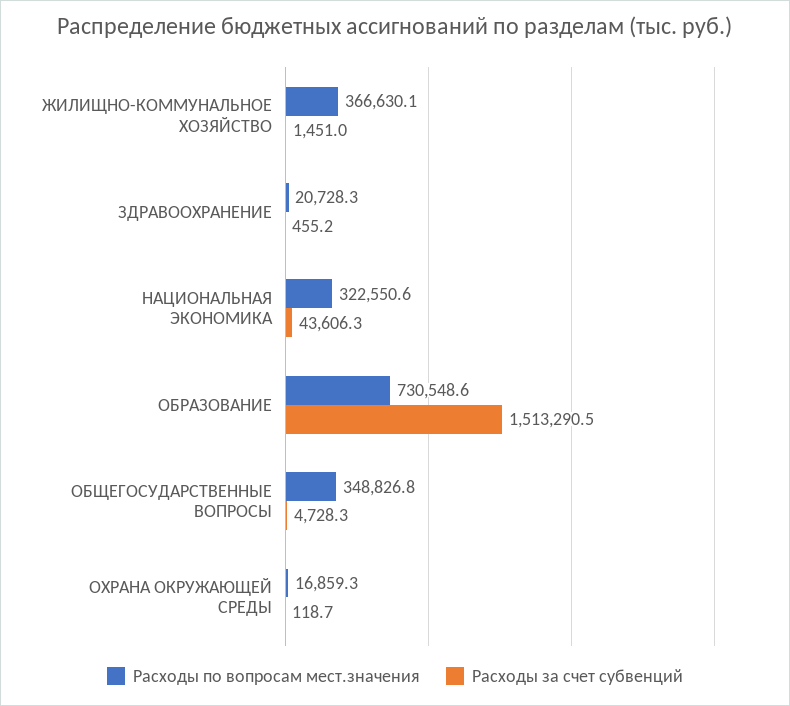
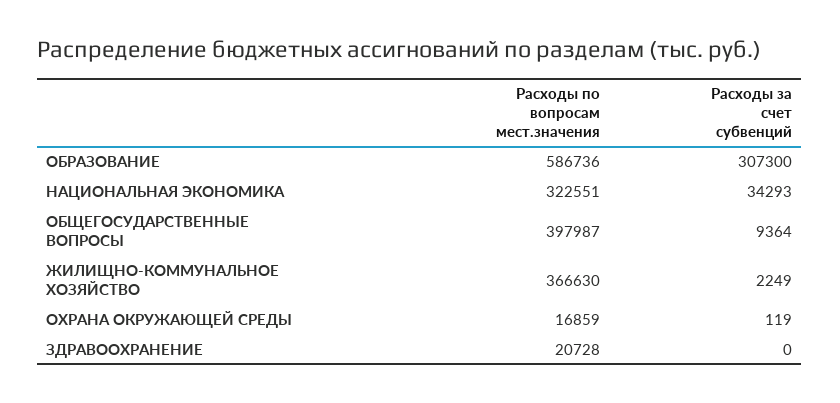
  {
    "Расходы по вопросам мест.значения": {
      "ЖИЛИЩНО-КОММУНАЛЬНОЕ ХОЗЯЙСТВО": 366630.1,
      "ЗДРАВООХРАНЕНИЕ": 20728.3,
      "НАЦИОНАЛЬНАЯ ЭКОНОМИКА": 322550.6,
-     "ОБРАЗОВАНИЕ": 730548.6,
+     "ОБРАЗОВАНИЕ": 586736,
-     "ОБЩЕГОСУДАРСТВЕННЫЕ ВОПРОСЫ": 348826.8,
+     "ОБЩЕГОСУДАРСТВЕННЫЕ ВОПРОСЫ": 397987,
      "ОХРАНА ОКРУЖАЮЩЕЙ СРЕДЫ": 16859.3
    },
    "Расходы за счет субвенций": {
-     "ЖИЛИЩНО-КОММУНАЛЬНОЕ ХОЗЯЙСТВО": 1451,
+     "ЖИЛИЩНО-КОММУНАЛЬНОЕ ХОЗЯЙСТВО": 2249,
-     "ЗДРАВООХРАНЕНИЕ": 455.2,
+     "ЗДРАВООХРАНЕНИЕ": 0,
-     "НАЦИОНАЛЬНАЯ ЭКОНОМИКА": 43606.3,
+     "НАЦИОНАЛЬНАЯ ЭКОНОМИКА": 34293,
-     "ОБРАЗОВАНИЕ": 1513290.5,
+     "ОБРАЗОВАНИЕ": 307300,
-     "ОБЩЕГОСУДАРСТВЕННЫЕ ВОПРОСЫ": 4728.3,
+     "ОБЩЕГОСУДАРСТВЕННЫЕ ВОПРОСЫ": 9364,
      "ОХРАНА ОКРУЖАЮЩЕЙ СРЕДЫ": 118.7
    }
  }

